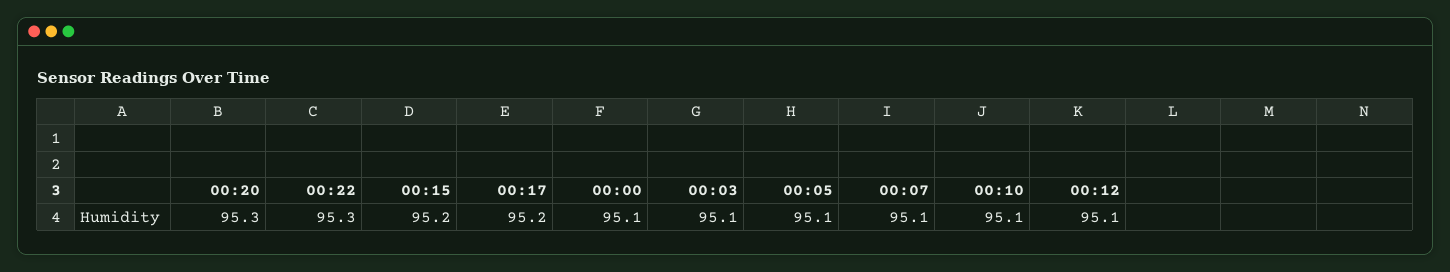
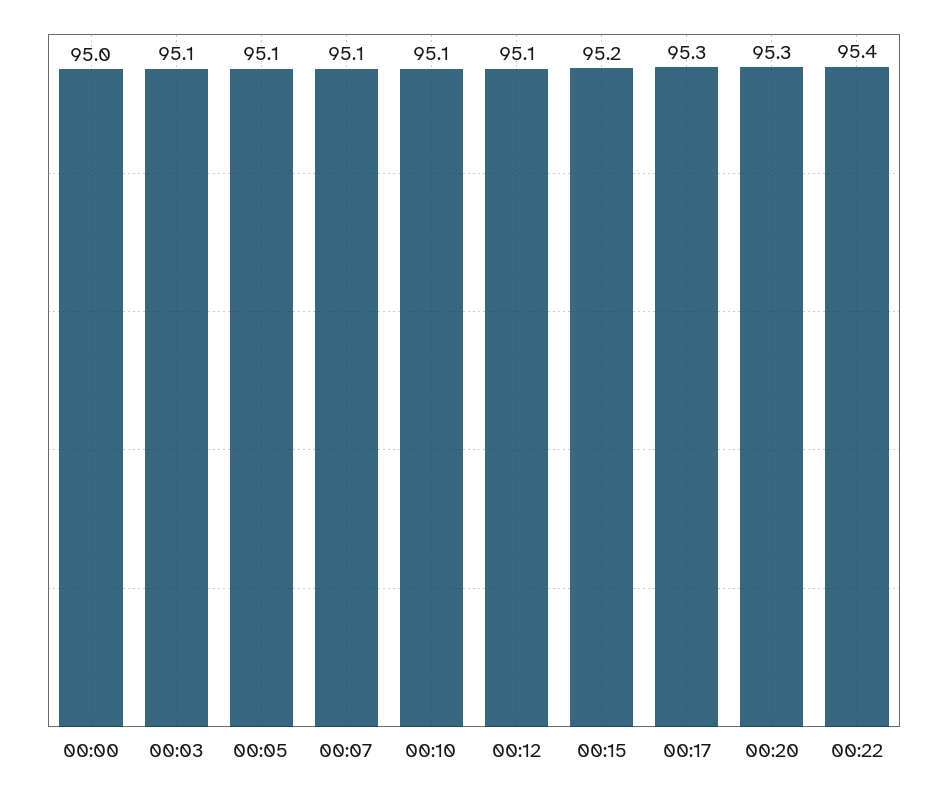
  {
    "00:20": 95.3,
-   "00:22": 95.3,
+   "00:22": 95.4,
    "00:15": 95.2,
-   "00:17": 95.2,
+   "00:17": 95.3,
-   "00:00": 95.1,
+   "00:00": 95,
    "00:03": 95.1,
    "00:05": 95.1,
    "00:07": 95.1,
    "00:10": 95.1,
    "00:12": 95.1
  }

